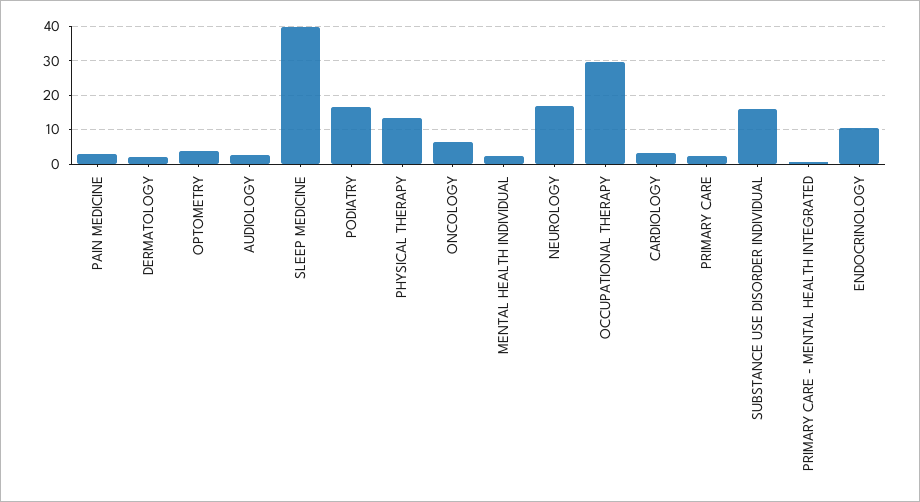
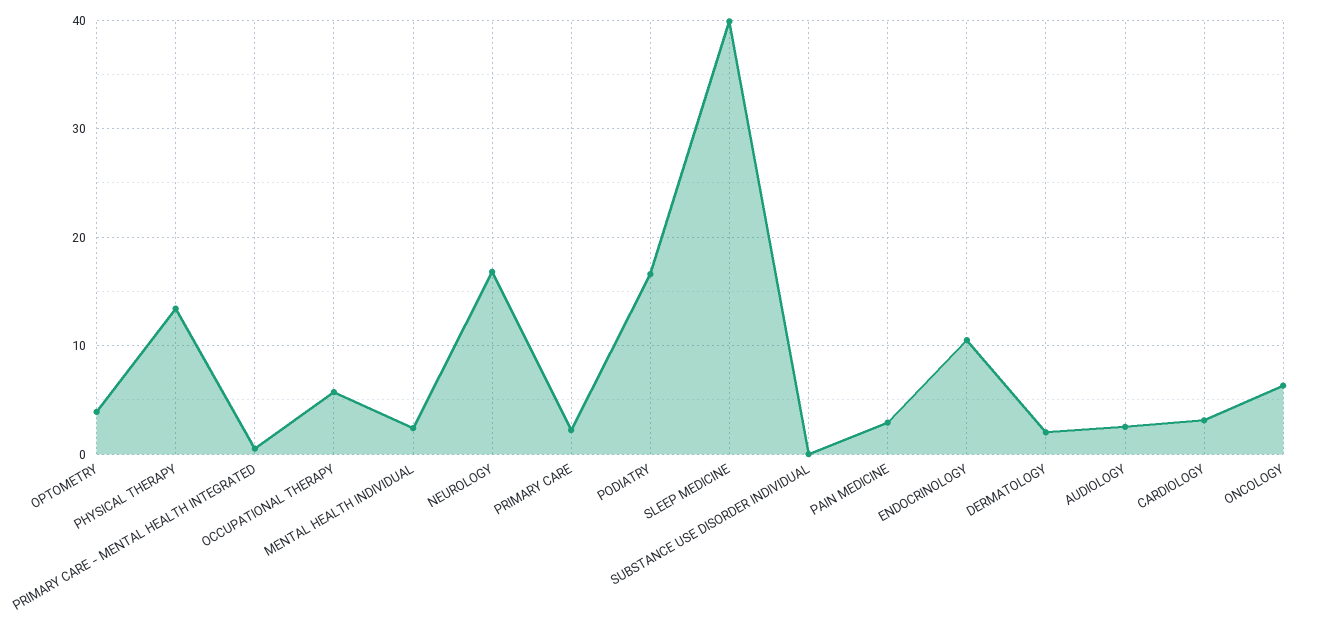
  {
    "PAIN MEDICINE": 3,
    "DERMATOLOGY": 2,
    "OPTOMETRY": 4,
    "AUDIOLOGY": 3,
    "SLEEP MEDICINE": 40,
    "PODIATRY": 17,
    "PHYSICAL THERAPY": 13,
    "ONCOLOGY": 6,
    "MENTAL HEALTH INDIVIDUAL": 2,
    "NEUROLOGY": 17,
-   "OCCUPATIONAL THERAPY": 30,
+   "OCCUPATIONAL THERAPY": 6,
    "CARDIOLOGY": 3,
    "PRIMARY CARE": 2,
-   "SUBSTANCE USE DISORDER INDIVIDUAL": 16,
+   "SUBSTANCE USE DISORDER INDIVIDUAL": 0,
    "PRIMARY CARE - MENTAL HEALTH INTEGRATED": 1,
    "ENDOCRINOLOGY": 11
  }

